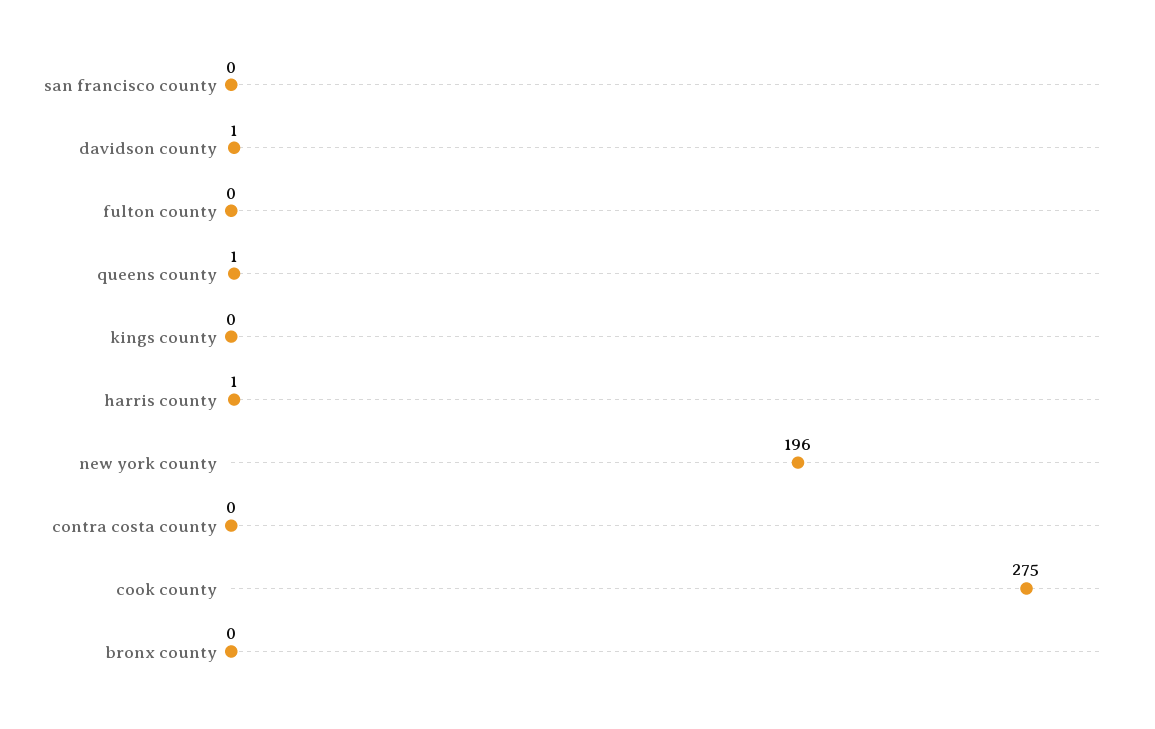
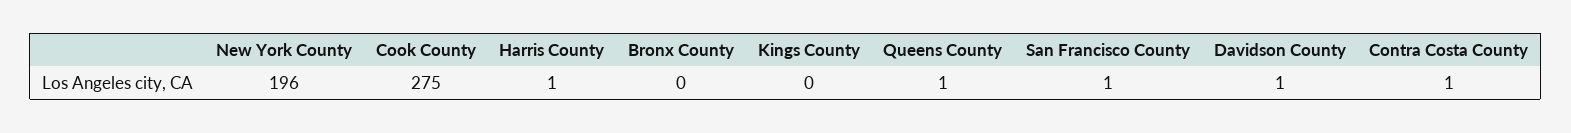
  {
-   "san francisco county": 0,
+   "san francisco county": 1,
    "davidson county": 1,
-   "fulton county": 0,
    "queens county": 1,
    "kings county": 0,
    "harris county": 1,
    "new york county": 196,
-   "contra costa county": 0,
+   "contra costa county": 1,
    "cook county": 275,
    "bronx county": 0
  }

